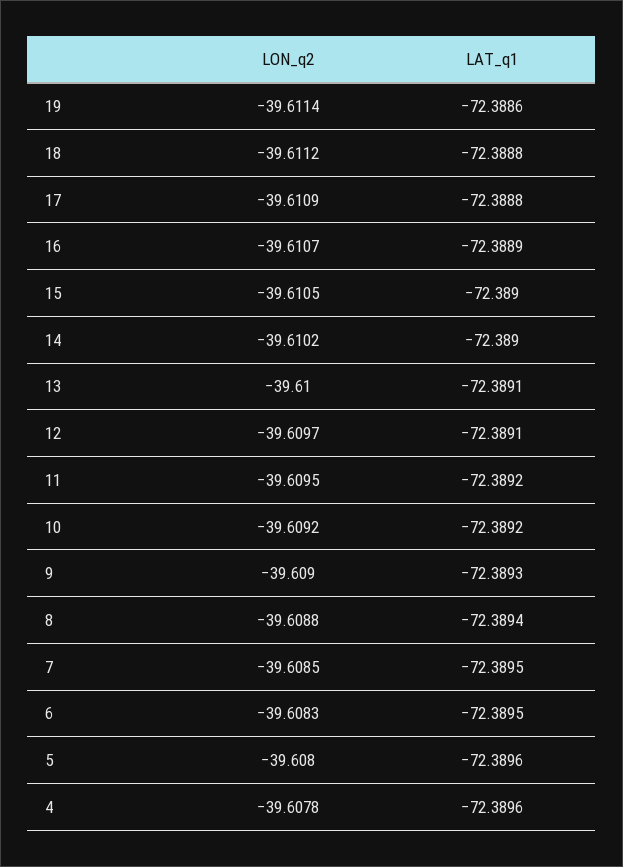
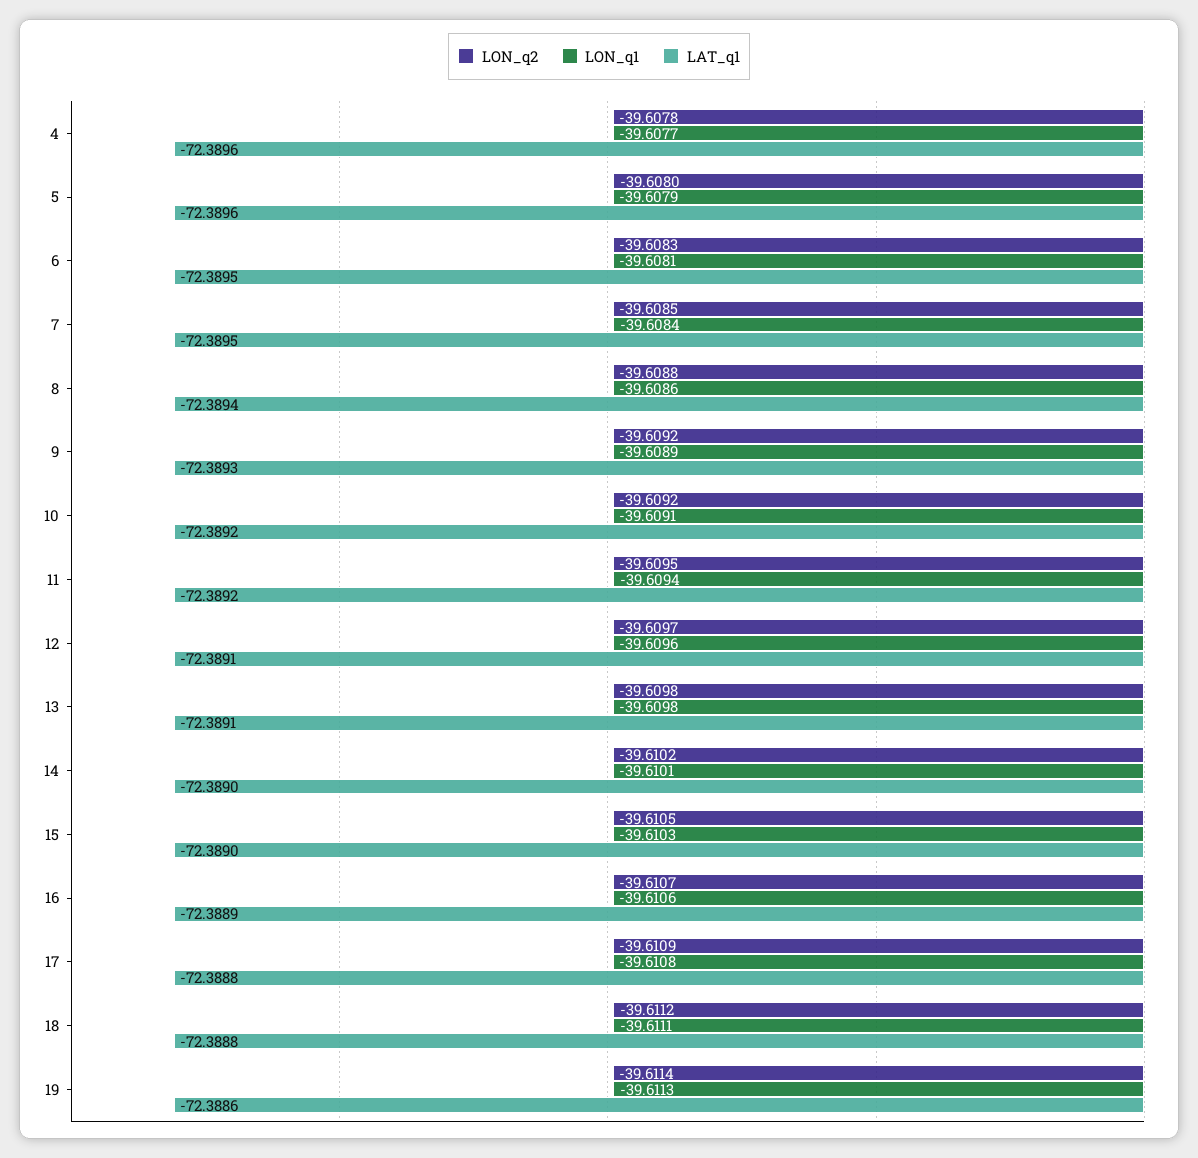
  {
    "LON_q2": {
      "19": -39.6114,
      "18": -39.6112,
      "17": -39.6109,
      "16": -39.6107,
      "15": -39.6105,
      "14": -39.6102,
-     "13": -39.61,
+     "13": -39.6098,
      "12": -39.6097,
      "11": -39.6095,
      "10": -39.6092,
-     "9": -39.609,
+     "9": -39.6092,
      "8": -39.6088,
      "7": -39.6085,
      "6": -39.6083,
      "5": -39.608,
      "4": -39.6078
    },
    "LAT_q1": {
      "19": -72.3886,
      "18": -72.3888,
      "17": -72.3888,
      "16": -72.3889,
      "15": -72.389,
      "14": -72.389,
      "13": -72.3891,
      "12": -72.3891,
      "11": -72.3892,
      "10": -72.3892,
      "9": -72.3893,
      "8": -72.3894,
      "7": -72.3895,
      "6": -72.3895,
      "5": -72.3896,
      "4": -72.3896
-   }
+   },
+   "LON_q1": {
+     "4": -39.6077,
+     "5": -39.6079,
+     "6": -39.6081,
+     "7": -39.6084,
+     "8": -39.6086,
+     "9": -39.6089,
+     "10": -39.6091,
+     "11": -39.6094,
+     "12": -39.6096,
+     "13": -39.6098,
+     "14": -39.6101,
+     "15": -39.6103,
+     "16": -39.6106,
+     "17": -39.6108,
+     "18": -39.6111,
+     "19": -39.6113
+   }
  }

